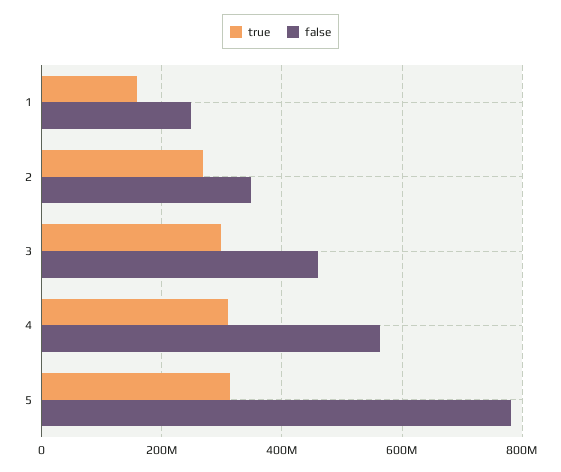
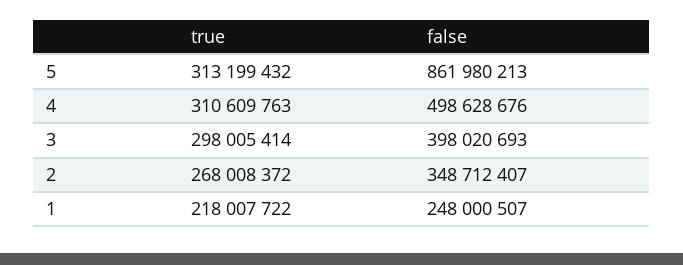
  {
    "true": {
-     "1": 160000000,
+     "1": 218007722,
      "2": 268008372,
      "3": 298005414,
      "4": 310609763,
      "5": 313199432
    },
    "false": {
      "1": 248000507,
      "2": 348712407,
-     "3": 460000000,
+     "3": 398020693,
-     "4": 560000000,
+     "4": 498628676,
-     "5": 780000000
+     "5": 861980213
    }
  }

